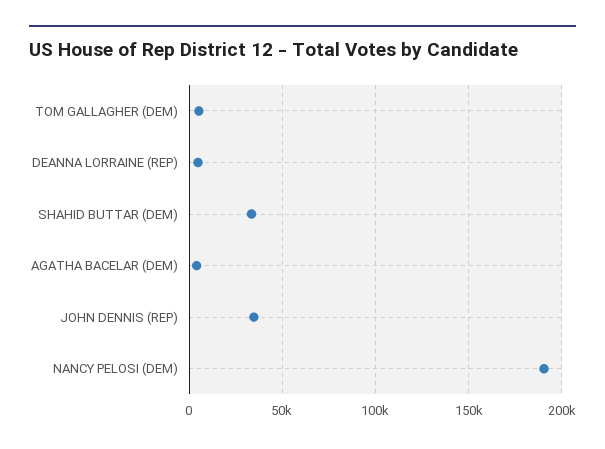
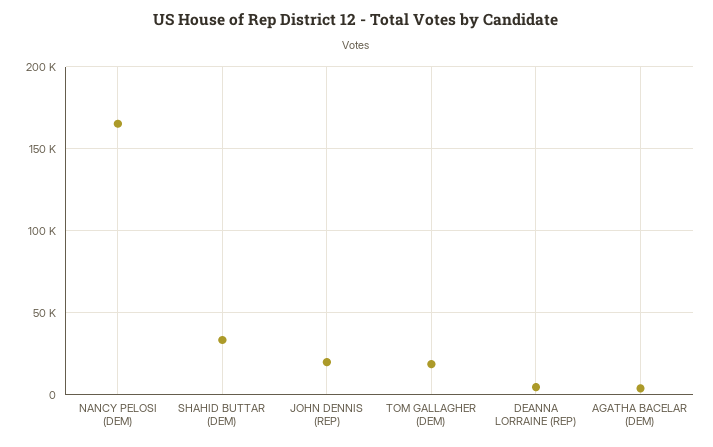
  {
-   "TOM GALLAGHER (DEM)": 5000,
+   "TOM GALLAGHER (DEM)": 20000,
    "DEANNA LORRAINE (REP)": 5000,
    "SHAHID BUTTAR (DEM)": 35000,
    "AGATHA BACELAR (DEM)": 5000,
-   "JOHN DENNIS (REP)": 35000,
+   "JOHN DENNIS (REP)": 20000,
-   "NANCY PELOSI (DEM)": 190000
+   "NANCY PELOSI (DEM)": 165000
  }

